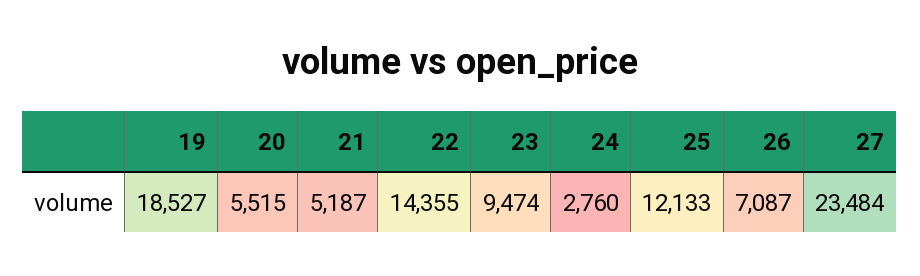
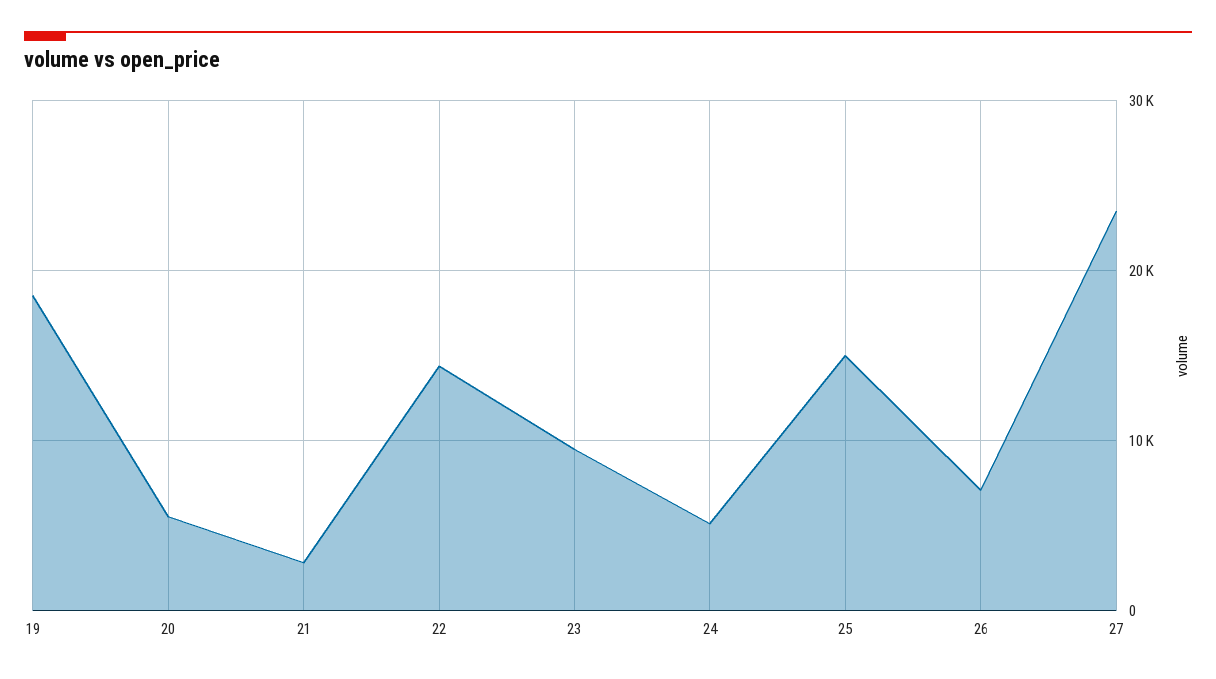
  {
    "19": 18527,
    "20": 5515,
-   "21": 5187,
+   "21": 3000,
    "22": 14355,
    "23": 9474,
-   "24": 2760,
+   "24": 5000,
-   "25": 12133,
+   "25": 15000,
    "26": 7087,
    "27": 23484
  }

